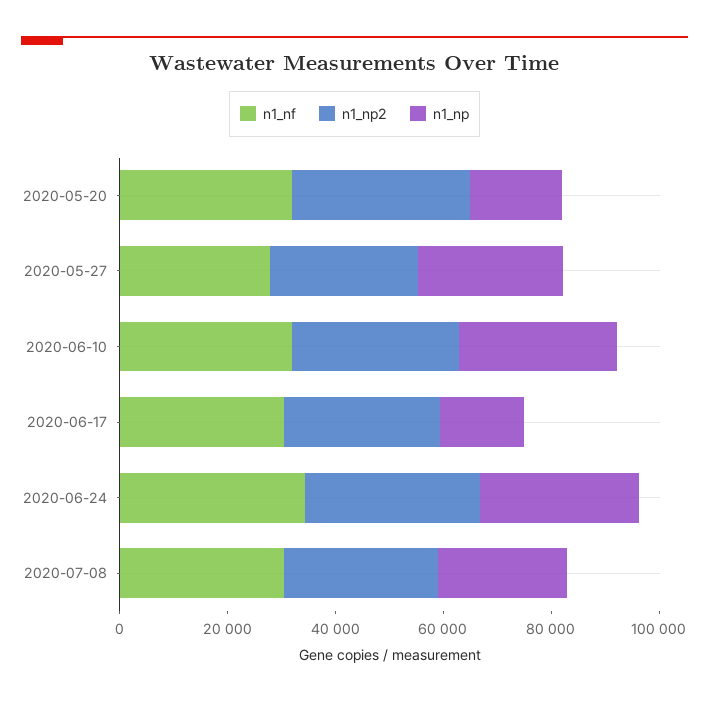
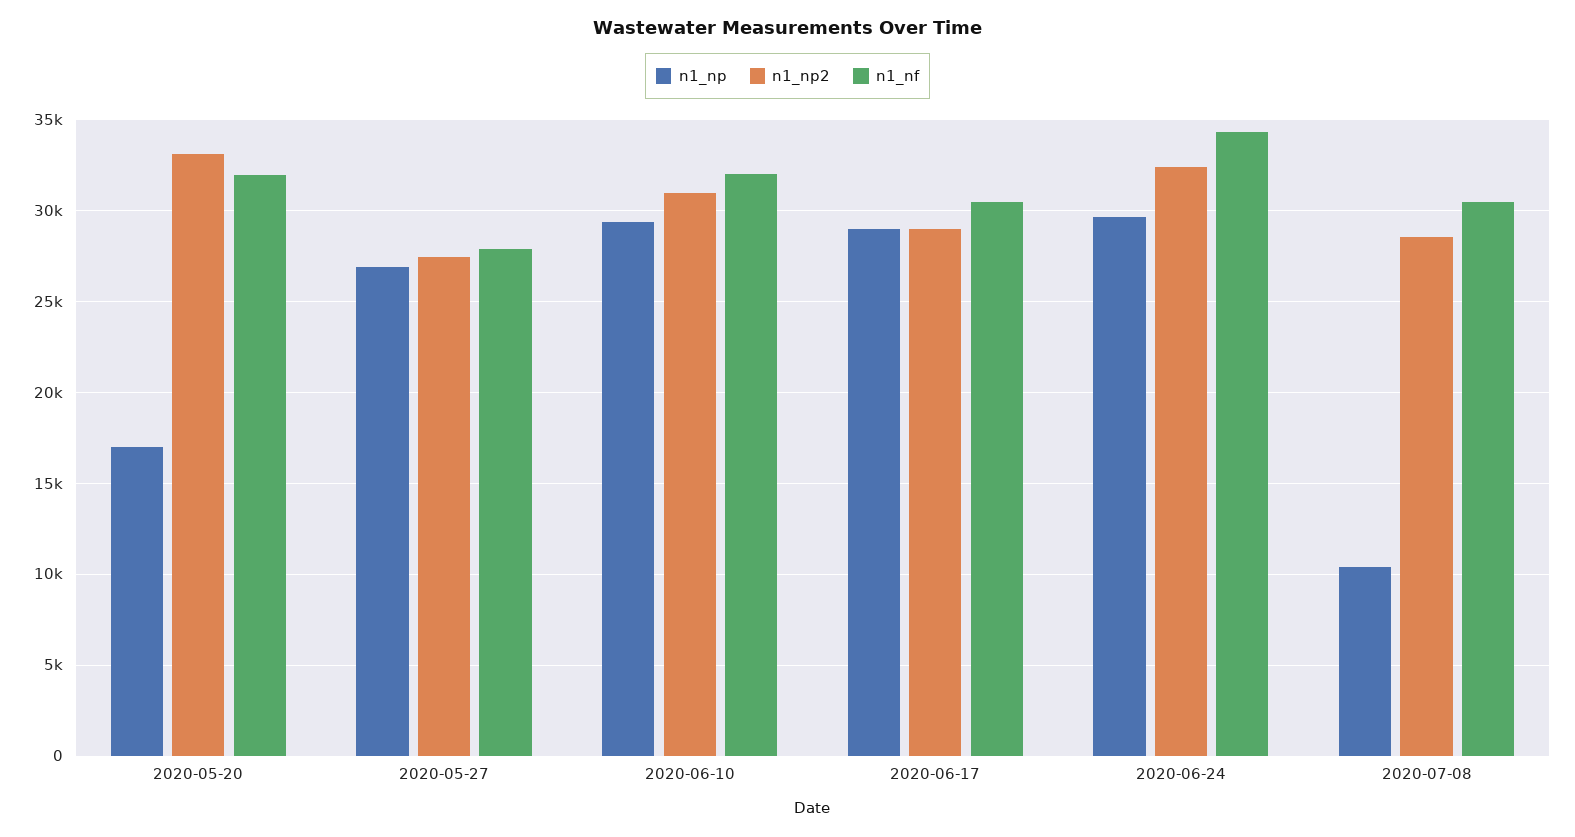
  {
    "n1_nf": {
      "2020-05-20": 32000,
      "2020-05-27": 28000,
      "2020-06-10": 32000,
      "2020-06-17": 30500,
      "2020-06-24": 34500,
      "2020-07-08": 30500
    },
    "n1_np2": {
      "2020-05-20": 33000,
      "2020-05-27": 27500,
      "2020-06-10": 31000,
      "2020-06-17": 29000,
      "2020-06-24": 32500,
      "2020-07-08": 28500
    },
    "n1_np": {
      "2020-05-20": 17000,
      "2020-05-27": 27000,
      "2020-06-10": 29500,
-     "2020-06-17": 15000,
+     "2020-06-17": 29000,
      "2020-06-24": 29500,
-     "2020-07-08": 25000
+     "2020-07-08": 10500
    }
  }

